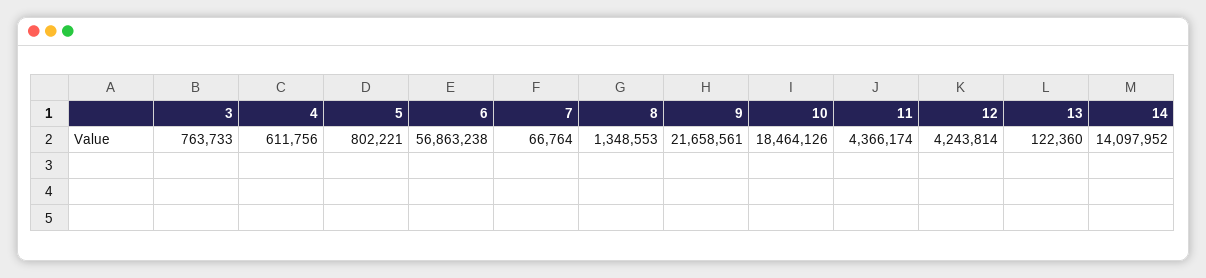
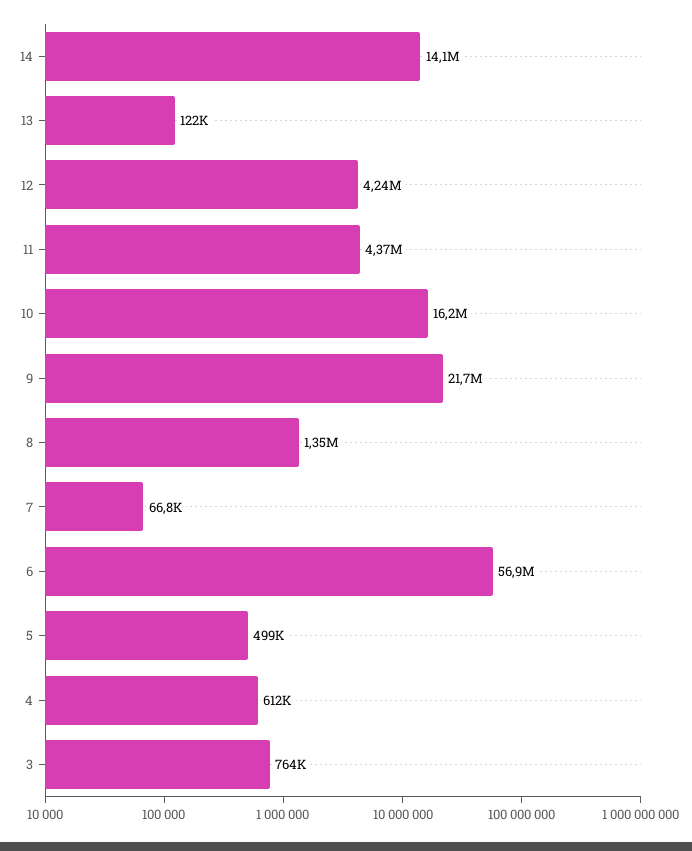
  {
    "3": 763733,
    "4": 611756,
-   "5": 802221,
+   "5": 499000,
    "6": 56863238,
    "7": 66764,
    "8": 1348553,
    "9": 21658561,
-   "10": 18464126,
+   "10": 16200000,
    "11": 4366174,
    "12": 4243814,
    "13": 122360,
    "14": 14097952
  }

